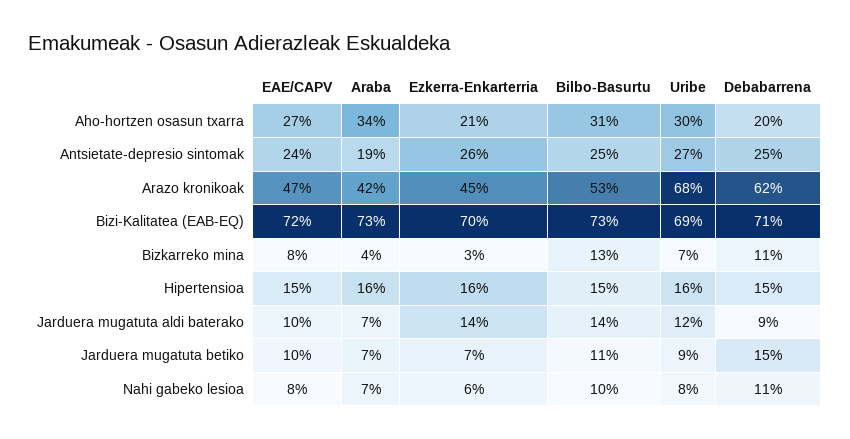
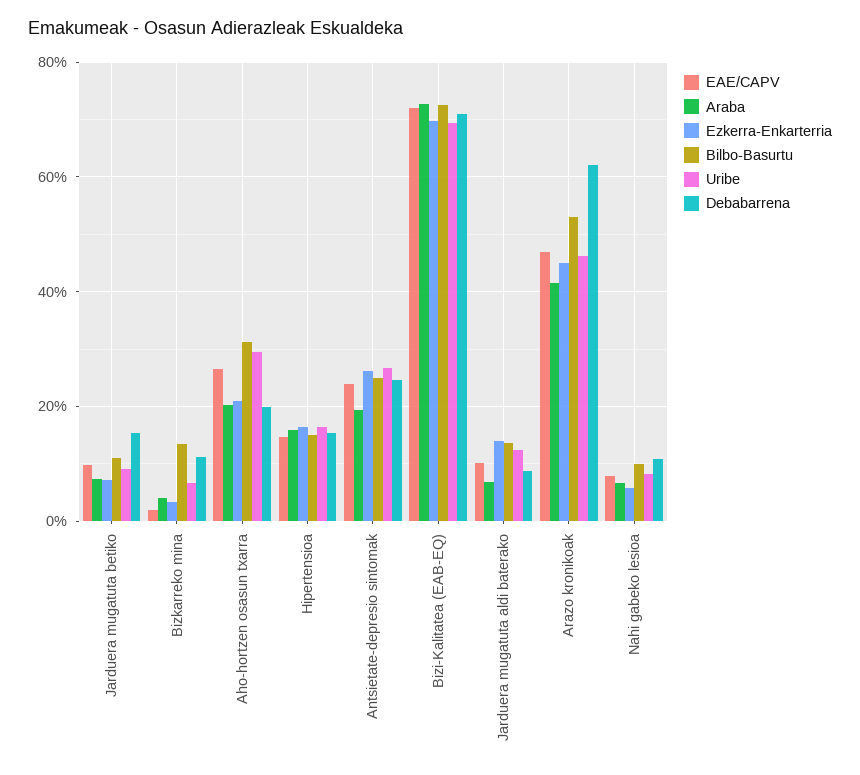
  {
    "EAE/CAPV": {
      "Aho-hortzen osasun txarra": 27,
      "Antsietate-depresio sintomak": 24,
      "Arazo kronikoak": 47,
      "Bizi-Kalitatea (EAB-EQ)": 72,
-     "Bizkarreko mina": 8,
+     "Bizkarreko mina": 2,
      "Hipertensioa": 15,
      "Jarduera mugatuta aldi baterako": 10,
      "Jarduera mugatuta betiko": 10,
      "Nahi gabeko lesioa": 8
    },
    "Araba": {
-     "Aho-hortzen osasun txarra": 34,
+     "Aho-hortzen osasun txarra": 20,
      "Antsietate-depresio sintomak": 19,
      "Arazo kronikoak": 42,
      "Bizi-Kalitatea (EAB-EQ)": 73,
      "Bizkarreko mina": 4,
      "Hipertensioa": 16,
      "Jarduera mugatuta aldi baterako": 7,
      "Jarduera mugatuta betiko": 7,
      "Nahi gabeko lesioa": 7
    },
    "Ezkerra-Enkarterria": {
      "Aho-hortzen osasun txarra": 21,
      "Antsietate-depresio sintomak": 26,
      "Arazo kronikoak": 45,
      "Bizi-Kalitatea (EAB-EQ)": 70,
      "Bizkarreko mina": 3,
      "Hipertensioa": 16,
      "Jarduera mugatuta aldi baterako": 14,
      "Jarduera mugatuta betiko": 7,
      "Nahi gabeko lesioa": 6
    },
    "Bilbo-Basurtu": {
      "Aho-hortzen osasun txarra": 31,
      "Antsietate-depresio sintomak": 25,
      "Arazo kronikoak": 53,
      "Bizi-Kalitatea (EAB-EQ)": 73,
      "Bizkarreko mina": 13,
      "Hipertensioa": 15,
      "Jarduera mugatuta aldi baterako": 14,
      "Jarduera mugatuta betiko": 11,
      "Nahi gabeko lesioa": 10
    },
    "Uribe": {
      "Aho-hortzen osasun txarra": 30,
      "Antsietate-depresio sintomak": 27,
-     "Arazo kronikoak": 68,
+     "Arazo kronikoak": 46,
      "Bizi-Kalitatea (EAB-EQ)": 69,
      "Bizkarreko mina": 7,
      "Hipertensioa": 16,
      "Jarduera mugatuta aldi baterako": 12,
      "Jarduera mugatuta betiko": 9,
      "Nahi gabeko lesioa": 8
    },
    "Debabarrena": {
      "Aho-hortzen osasun txarra": 20,
      "Antsietate-depresio sintomak": 25,
      "Arazo kronikoak": 62,
      "Bizi-Kalitatea (EAB-EQ)": 71,
      "Bizkarreko mina": 11,
      "Hipertensioa": 15,
      "Jarduera mugatuta aldi baterako": 9,
      "Jarduera mugatuta betiko": 15,
      "Nahi gabeko lesioa": 11
    }
  }

